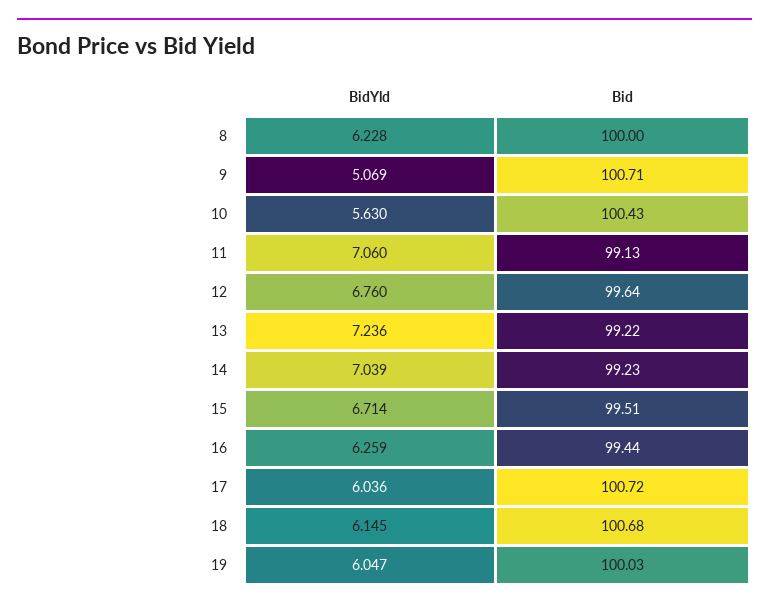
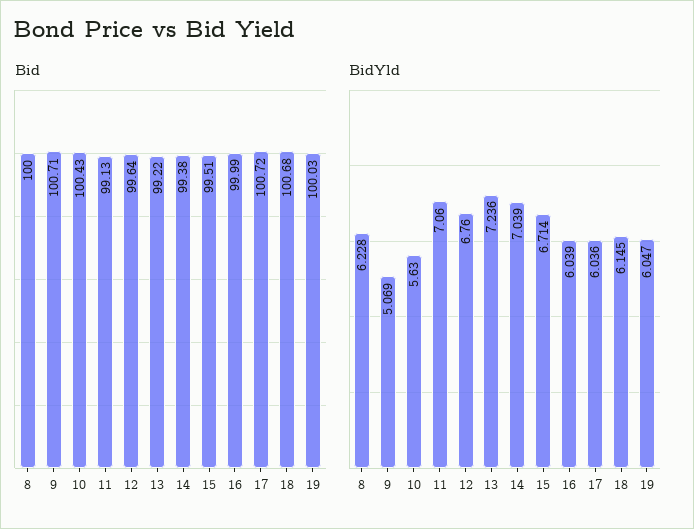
  {
    "BidYld": {
      "8": 6.228,
      "9": 5.069,
      "10": 5.63,
      "11": 7.06,
      "12": 6.76,
      "13": 7.236,
      "14": 7.039,
      "15": 6.714,
-     "16": 6.259,
+     "16": 6.039,
      "17": 6.036,
      "18": 6.145,
      "19": 6.047
    },
    "Bid": {
      "8": 100,
      "9": 100.71,
      "10": 100.43,
      "11": 99.13,
      "12": 99.64,
      "13": 99.22,
-     "14": 99.23,
+     "14": 99.38,
      "15": 99.51,
-     "16": 99.44,
+     "16": 99.99,
      "17": 100.72,
      "18": 100.68,
      "19": 100.03
    }
  }

